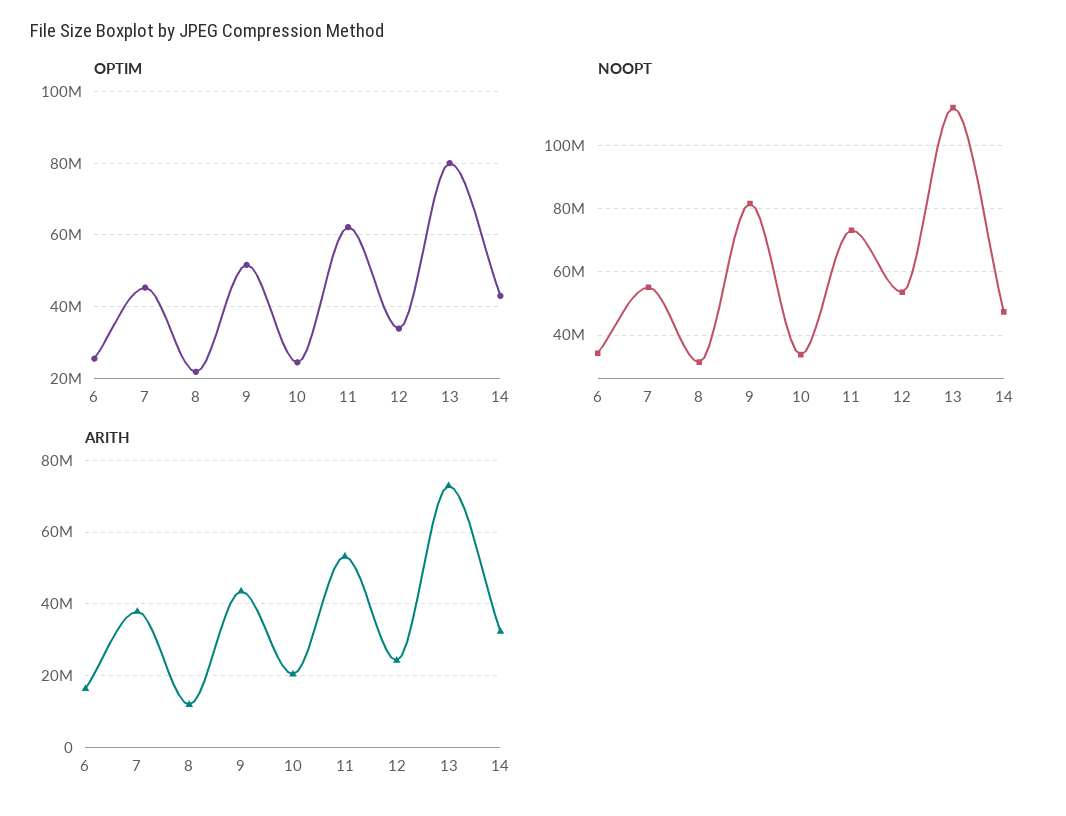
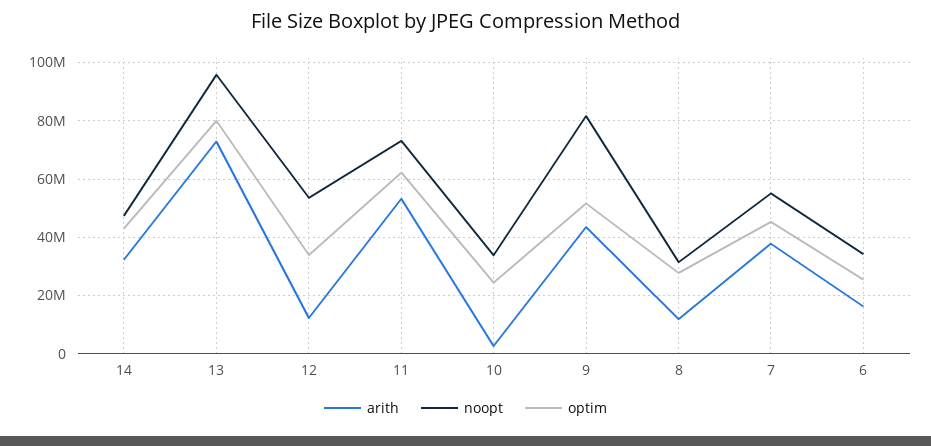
  {
    "OPTIM": {
      "6": 26000000,
      "7": 46000000,
-     "8": 22000000,
+     "8": 27500000,
      "9": 52000000,
      "10": 24000000,
      "11": 62000000,
      "12": 34000000,
      "13": 80000000,
      "14": 44000000
    },
    "NOOPT": {
      "6": 34000000,
      "7": 56000000,
      "8": 32000000,
      "9": 82000000,
      "10": 34000000,
      "11": 74000000,
      "12": 54000000,
-     "13": 112000000,
+     "13": 95000000,
      "14": 48000000
    },
    "ARITH": {
      "6": 16000000,
      "7": 38000000,
      "8": 12000000,
      "9": 44000000,
-     "10": 20000000,
+     "10": 2500000,
      "11": 54000000,
-     "12": 24000000,
+     "12": 12500000,
      "13": 72000000,
      "14": 32000000
    }
  }

